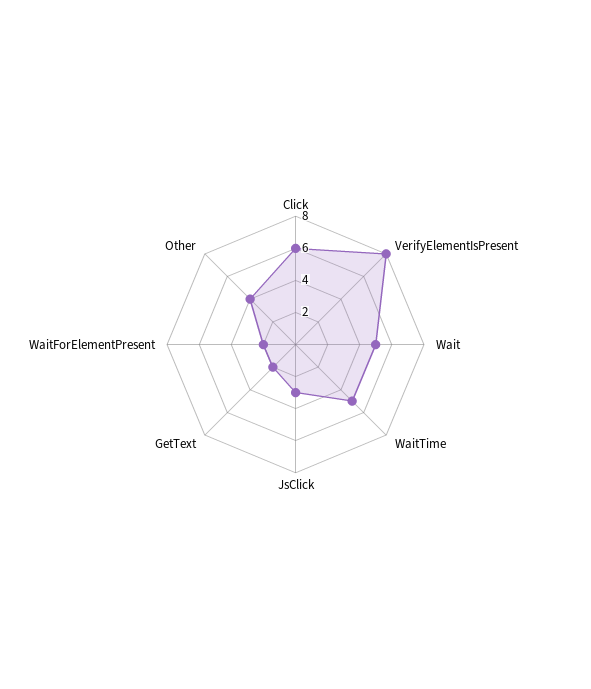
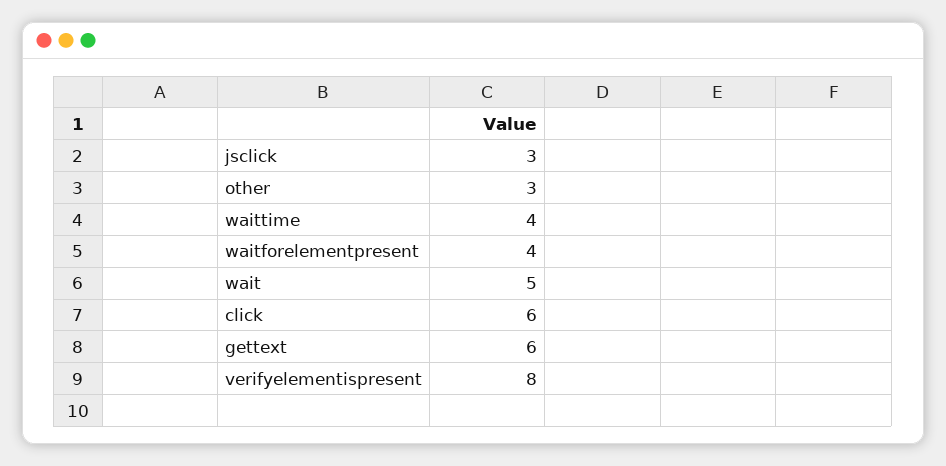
  {
    "Click": 6,
    "VerifyElementIsPresent": 8,
    "Wait": 5,
-   "WaitTime": 5,
+   "WaitTime": 4,
    "JsClick": 3,
-   "GetText": 2,
+   "GetText": 6,
-   "WaitForElementPresent": 2,
+   "WaitForElementPresent": 4,
-   "Other": 4
+   "Other": 3
  }

